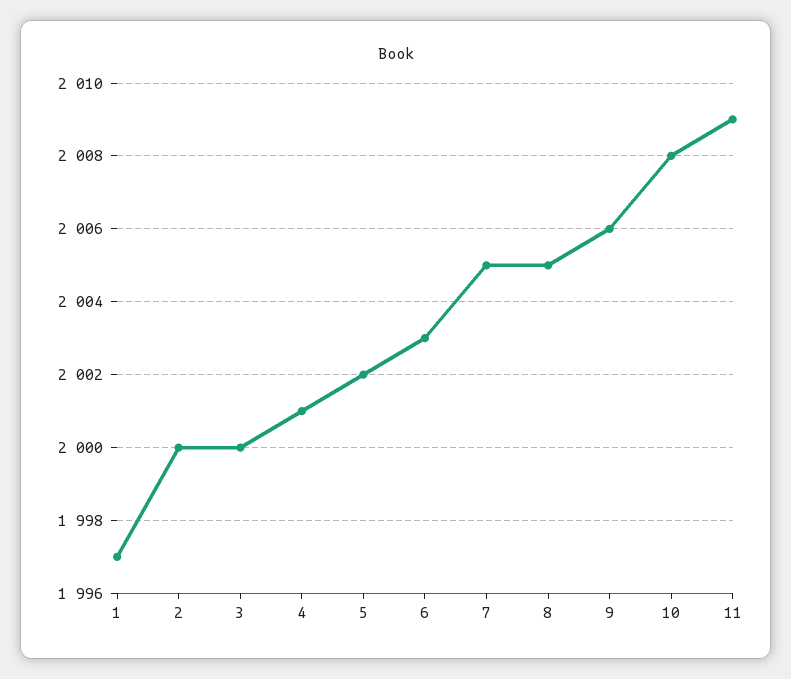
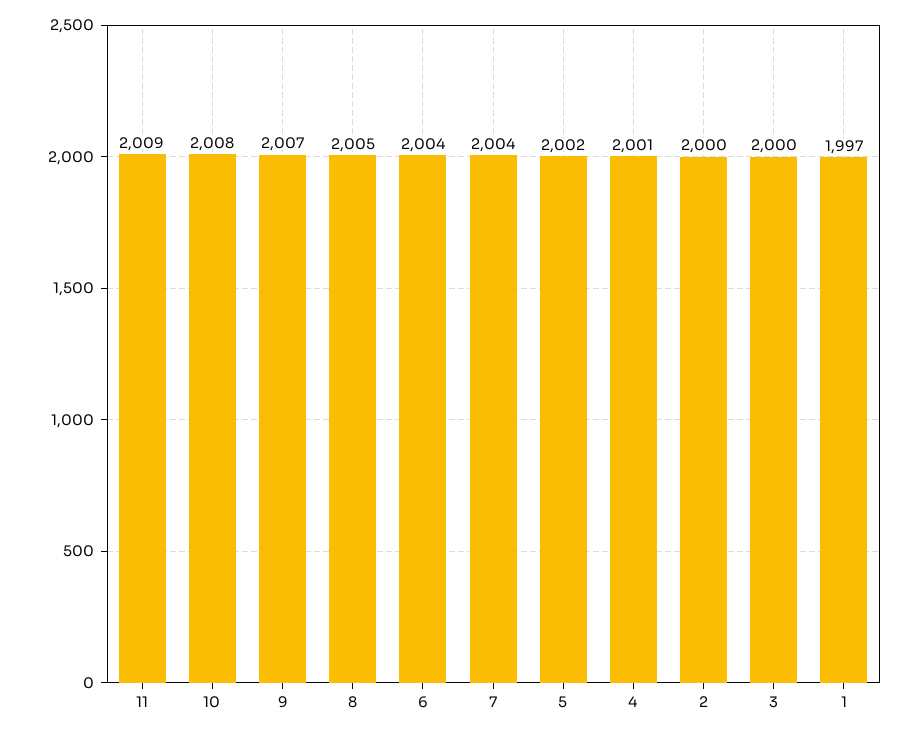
  {
    "1": 1997,
    "2": 2000,
    "3": 2000,
    "4": 2001,
    "5": 2002,
-   "6": 2003,
+   "6": 2004,
-   "7": 2005,
+   "7": 2004,
    "8": 2005,
-   "9": 2006,
+   "9": 2007,
    "10": 2008,
    "11": 2009
  }

